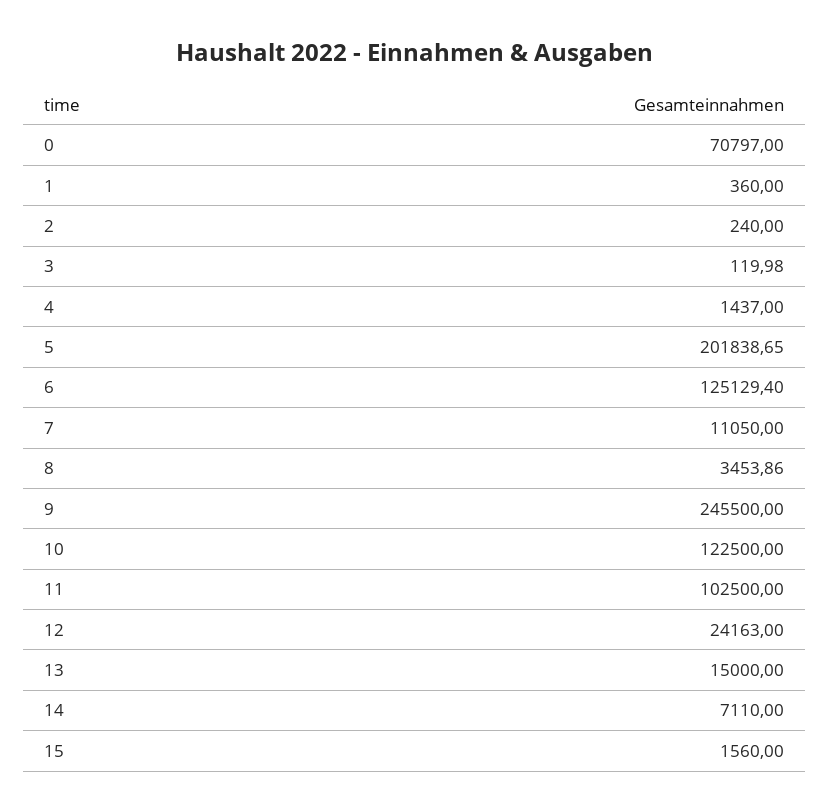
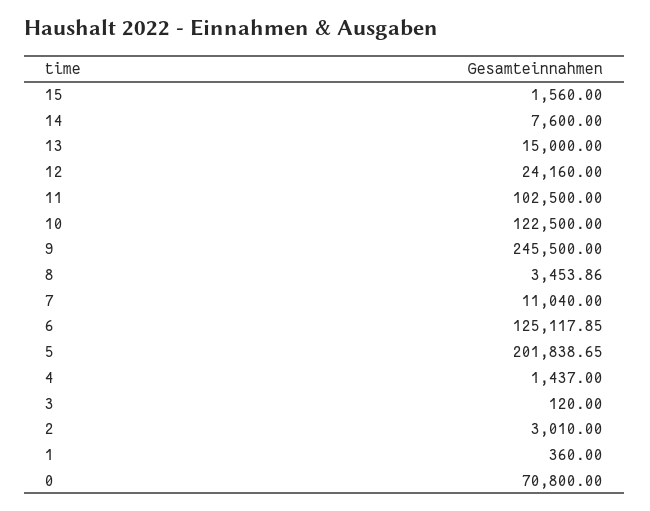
  {
-   "0": 70797,
+   "0": 70800,
    "1": 360,
-   "2": 240,
+   "2": 3010,
-   "3": 119.98,
+   "3": 120,
    "4": 1437,
    "5": 201838.65,
-   "6": 125129.4,
+   "6": 125117.85,
-   "7": 11050,
+   "7": 11040,
    "8": 3453.86,
    "9": 245500,
    "10": 122500,
    "11": 102500,
-   "12": 24163,
+   "12": 24160,
    "13": 15000,
-   "14": 7110,
+   "14": 7600,
    "15": 1560
  }

